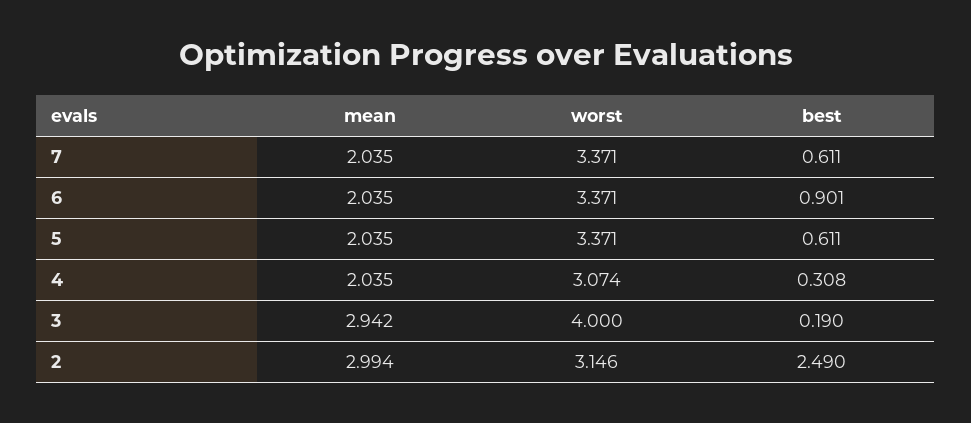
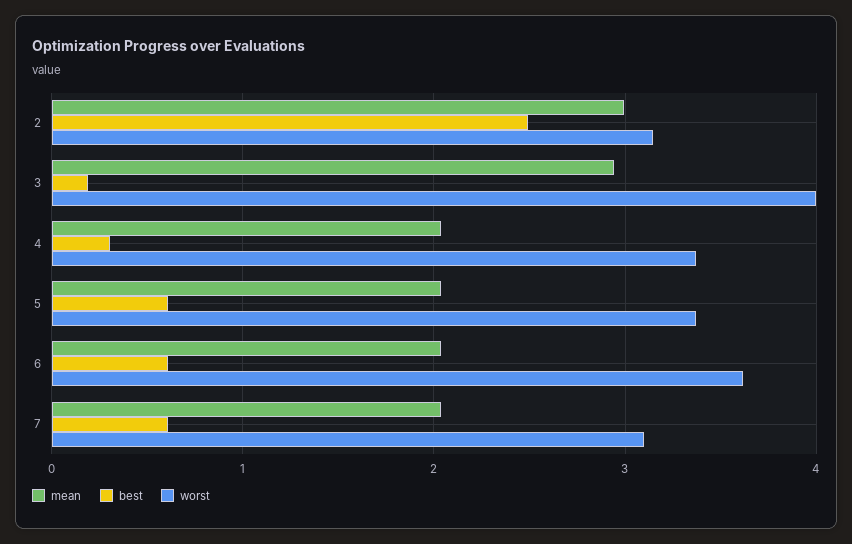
  {
    "mean": {
      "7": 2.035,
      "6": 2.035,
      "5": 2.035,
      "4": 2.035,
      "3": 2.942,
      "2": 2.994
    },
    "worst": {
-     "7": 3.371,
+     "7": 3.1,
-     "6": 3.371,
+     "6": 3.6,
      "5": 3.371,
-     "4": 3.074,
+     "4": 3.4,
      "3": 4,
      "2": 3.146
    },
    "best": {
      "7": 0.611,
-     "6": 0.901,
+     "6": 0.6,
      "5": 0.611,
      "4": 0.308,
      "3": 0.19,
      "2": 2.49
    }
  }

